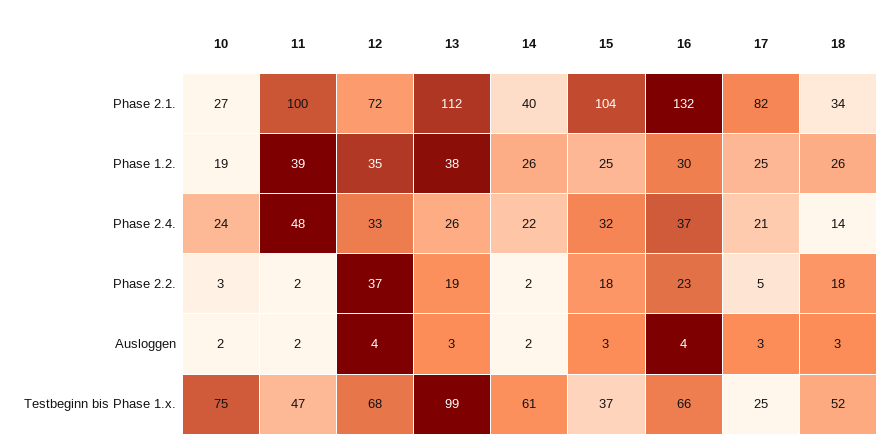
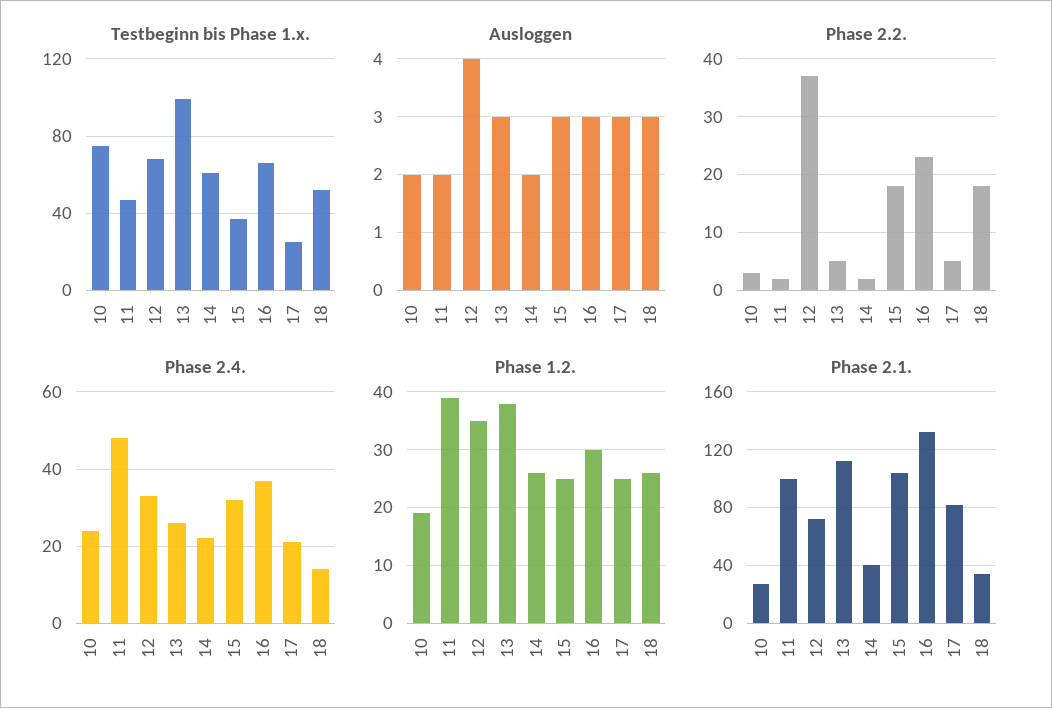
  {
    "Phase 2.1.": {
      "10": 27,
      "11": 100,
      "12": 72,
      "13": 112,
      "14": 40,
      "15": 104,
      "16": 132,
      "17": 82,
      "18": 34
    },
    "Phase 1.2.": {
      "10": 19,
      "11": 39,
      "12": 35,
      "13": 38,
      "14": 26,
      "15": 25,
      "16": 30,
      "17": 25,
      "18": 26
    },
    "Phase 2.4.": {
      "10": 24,
      "11": 48,
      "12": 33,
      "13": 26,
      "14": 22,
      "15": 32,
      "16": 37,
      "17": 21,
      "18": 14
    },
    "Phase 2.2.": {
      "10": 3,
      "11": 2,
      "12": 37,
-     "13": 19,
+     "13": 5,
      "14": 2,
      "15": 18,
      "16": 23,
      "17": 5,
      "18": 18
    },
    "Ausloggen": {
      "10": 2,
      "11": 2,
      "12": 4,
      "13": 3,
      "14": 2,
      "15": 3,
-     "16": 4,
+     "16": 3,
      "17": 3,
      "18": 3
    },
    "Testbeginn bis Phase 1.x.": {
      "10": 75,
      "11": 47,
      "12": 68,
      "13": 99,
      "14": 61,
      "15": 37,
      "16": 66,
      "17": 25,
      "18": 52
    }
  }

